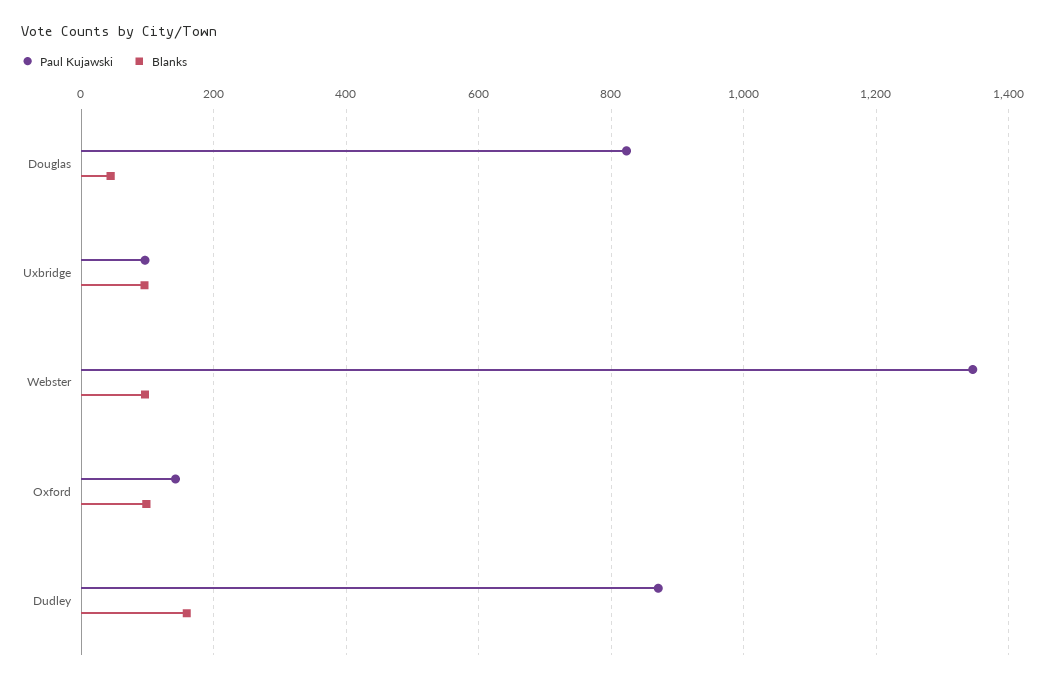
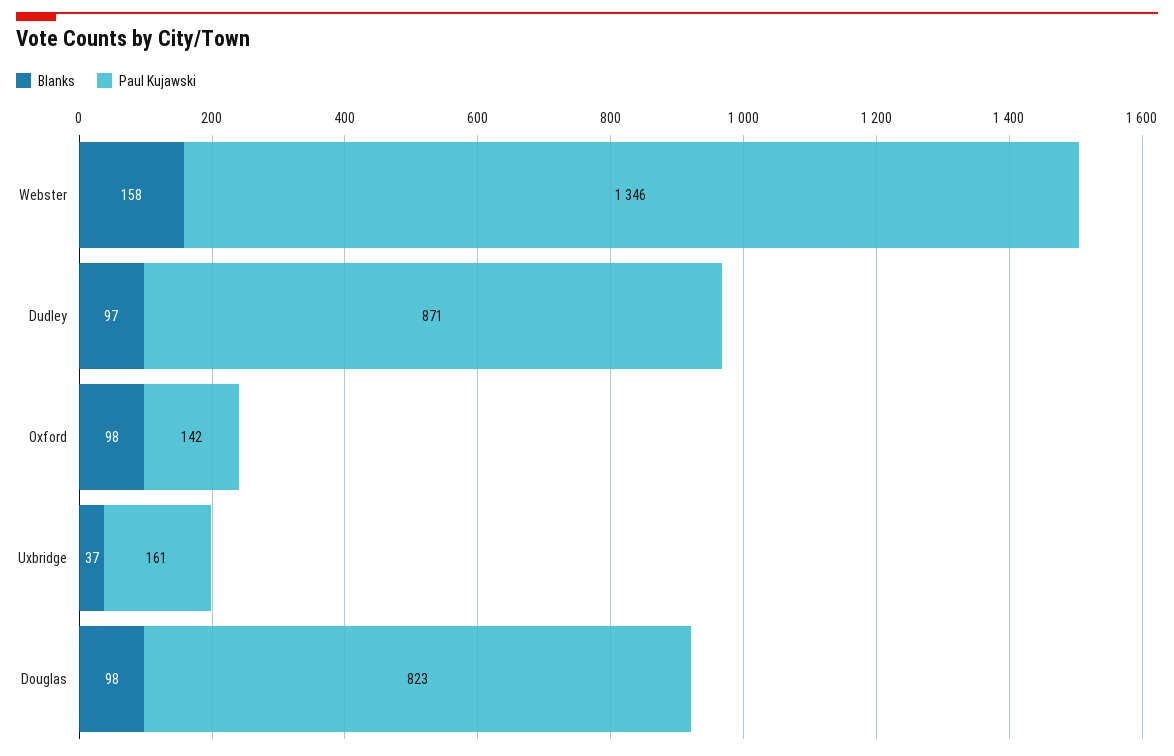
  {
    "Paul Kujawski": {
      "Douglas": 823,
-     "Uxbridge": 100,
+     "Uxbridge": 161,
      "Webster": 1346,
      "Oxford": 142,
      "Dudley": 871
    },
    "Blanks": {
-     "Douglas": 40,
+     "Douglas": 98,
-     "Uxbridge": 100,
+     "Uxbridge": 37,
-     "Webster": 100,
+     "Webster": 158,
      "Oxford": 98,
-     "Dudley": 160
+     "Dudley": 97
    }
  }

